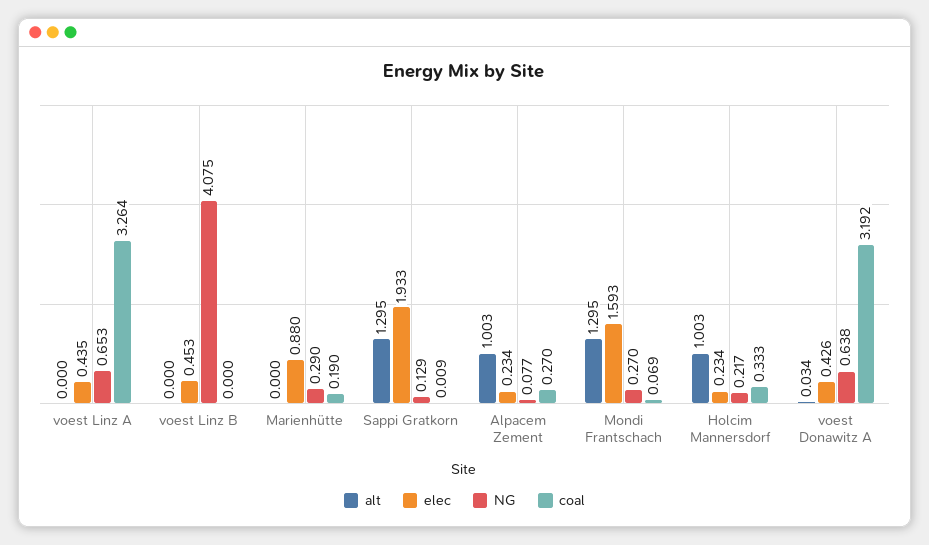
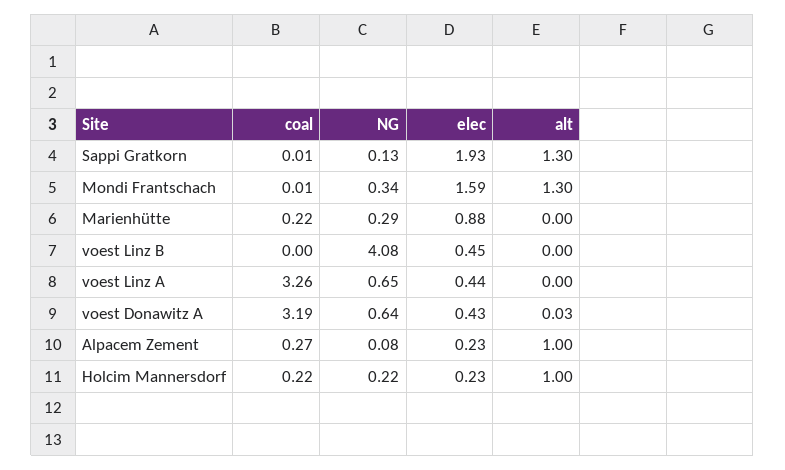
  {
    "alt": {
      "voest Linz A": 0,
      "voest Linz B": 0,
      "Marienhütte": 0,
      "Sappi Gratkorn": 1.295,
      "Alpacem Zement": 1.003,
      "Mondi Frantschach": 1.295,
      "Holcim Mannersdorf": 1.003,
      "voest Donawitz A": 0.034
    },
    "elec": {
      "voest Linz A": 0.435,
      "voest Linz B": 0.453,
      "Marienhütte": 0.88,
      "Sappi Gratkorn": 1.933,
      "Alpacem Zement": 0.234,
      "Mondi Frantschach": 1.593,
      "Holcim Mannersdorf": 0.234,
      "voest Donawitz A": 0.426
    },
    "NG": {
      "voest Linz A": 0.653,
      "voest Linz B": 4.075,
      "Marienhütte": 0.29,
      "Sappi Gratkorn": 0.129,
      "Alpacem Zement": 0.077,
-     "Mondi Frantschach": 0.27,
+     "Mondi Frantschach": 0.34,
      "Holcim Mannersdorf": 0.217,
      "voest Donawitz A": 0.638
    },
    "coal": {
      "voest Linz A": 3.264,
      "voest Linz B": 0,
-     "Marienhütte": 0.19,
+     "Marienhütte": 0.22,
      "Sappi Gratkorn": 0.009,
      "Alpacem Zement": 0.27,
-     "Mondi Frantschach": 0.069,
+     "Mondi Frantschach": 0.01,
-     "Holcim Mannersdorf": 0.333,
+     "Holcim Mannersdorf": 0.22,
      "voest Donawitz A": 3.192
    }
  }

